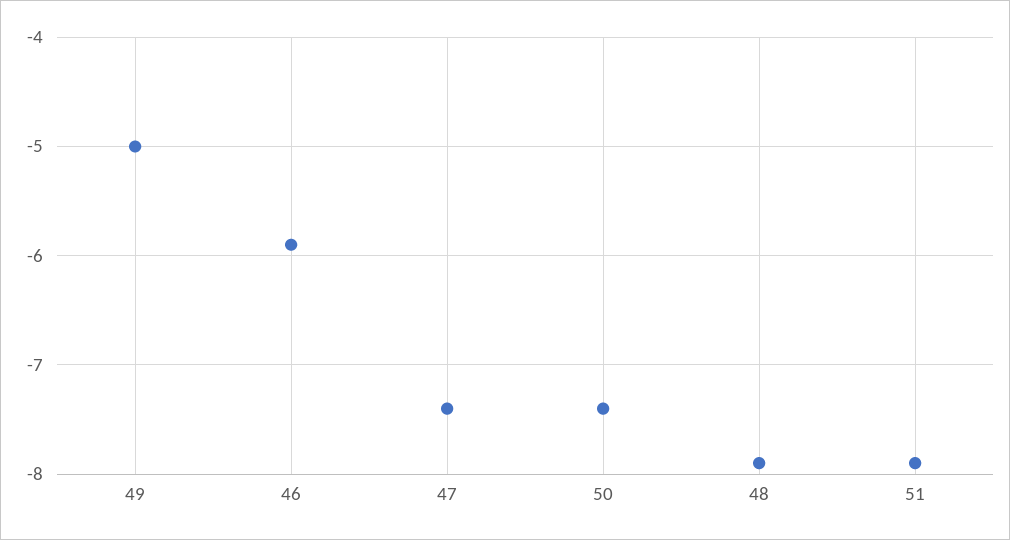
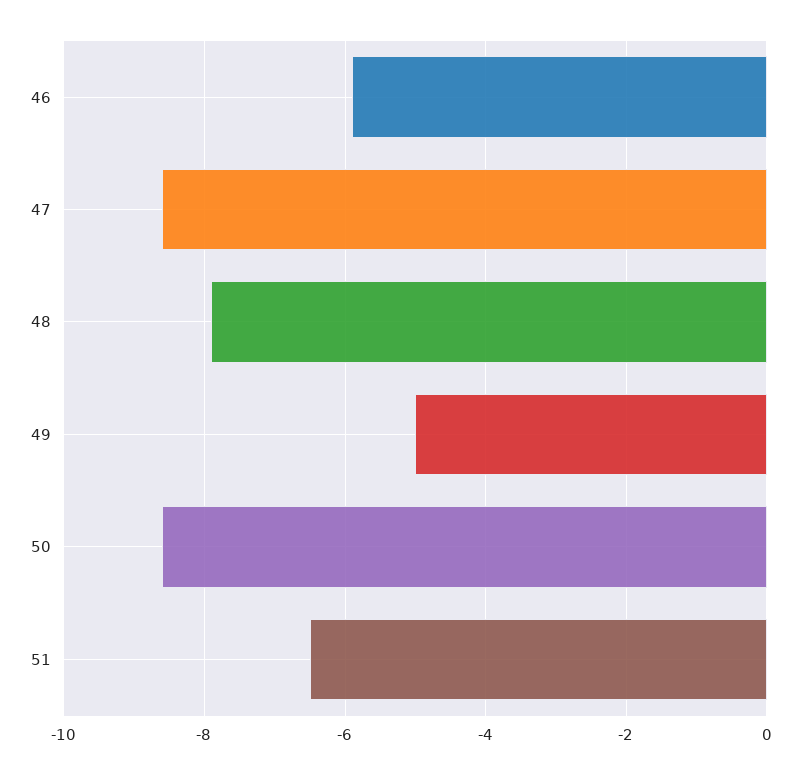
  {
    "49": -5,
    "46": -5.9,
-   "47": -7.4,
+   "47": -8.5,
-   "50": -7.4,
+   "50": -8.5,
    "48": -7.9,
-   "51": -7.9
+   "51": -6.5
  }

